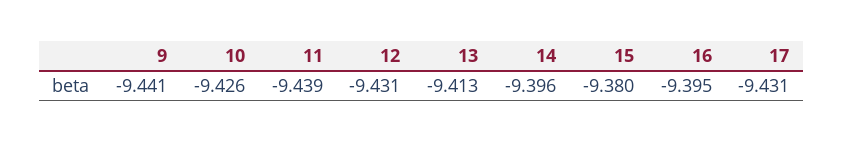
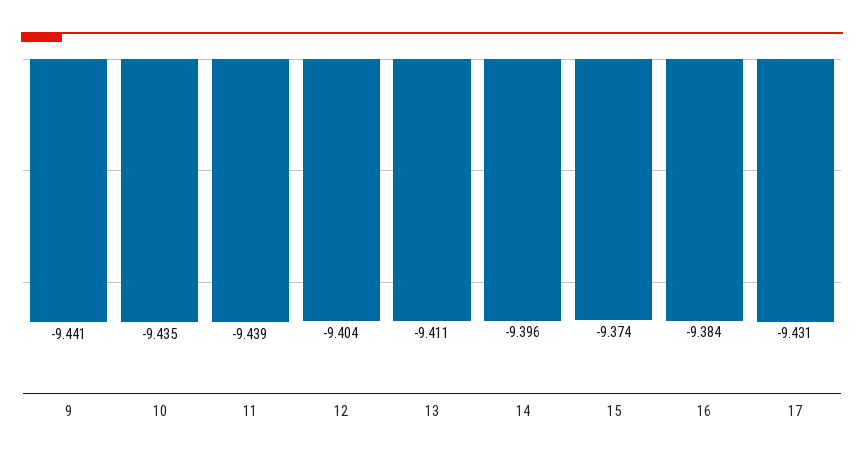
  {
    "9": -9.441,
-   "10": -9.426,
+   "10": -9.435,
    "11": -9.439,
-   "12": -9.431,
+   "12": -9.404,
-   "13": -9.413,
+   "13": -9.411,
    "14": -9.396,
-   "15": -9.38,
+   "15": -9.374,
-   "16": -9.395,
+   "16": -9.384,
    "17": -9.431
  }

